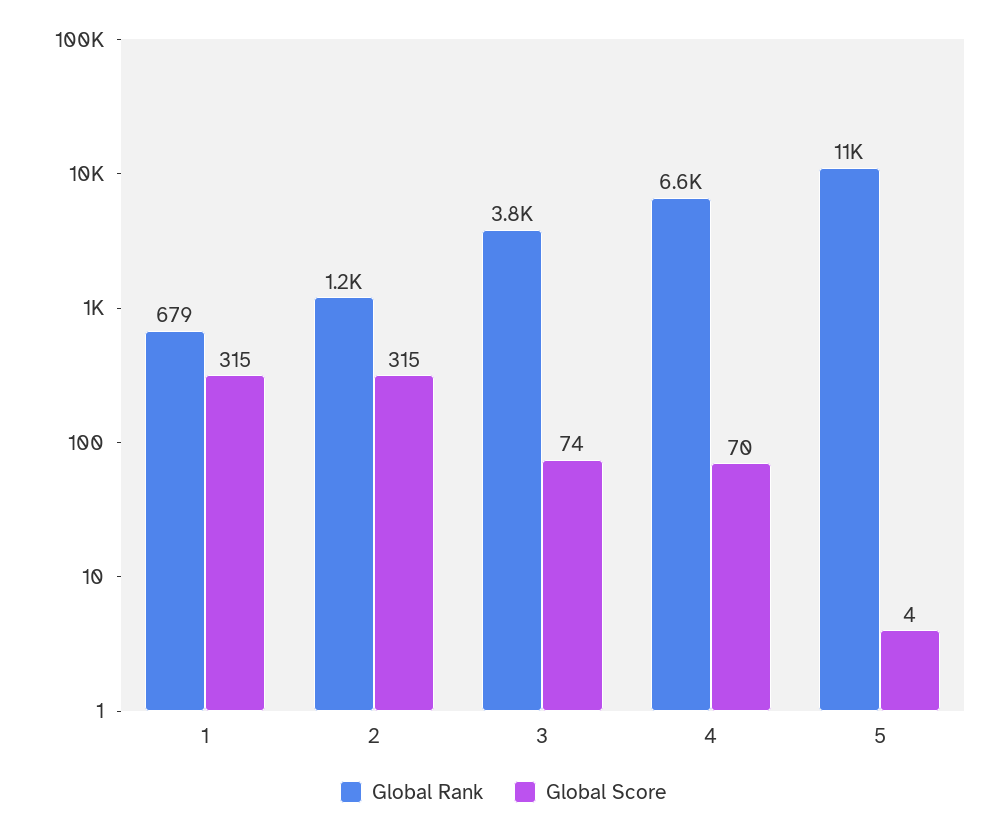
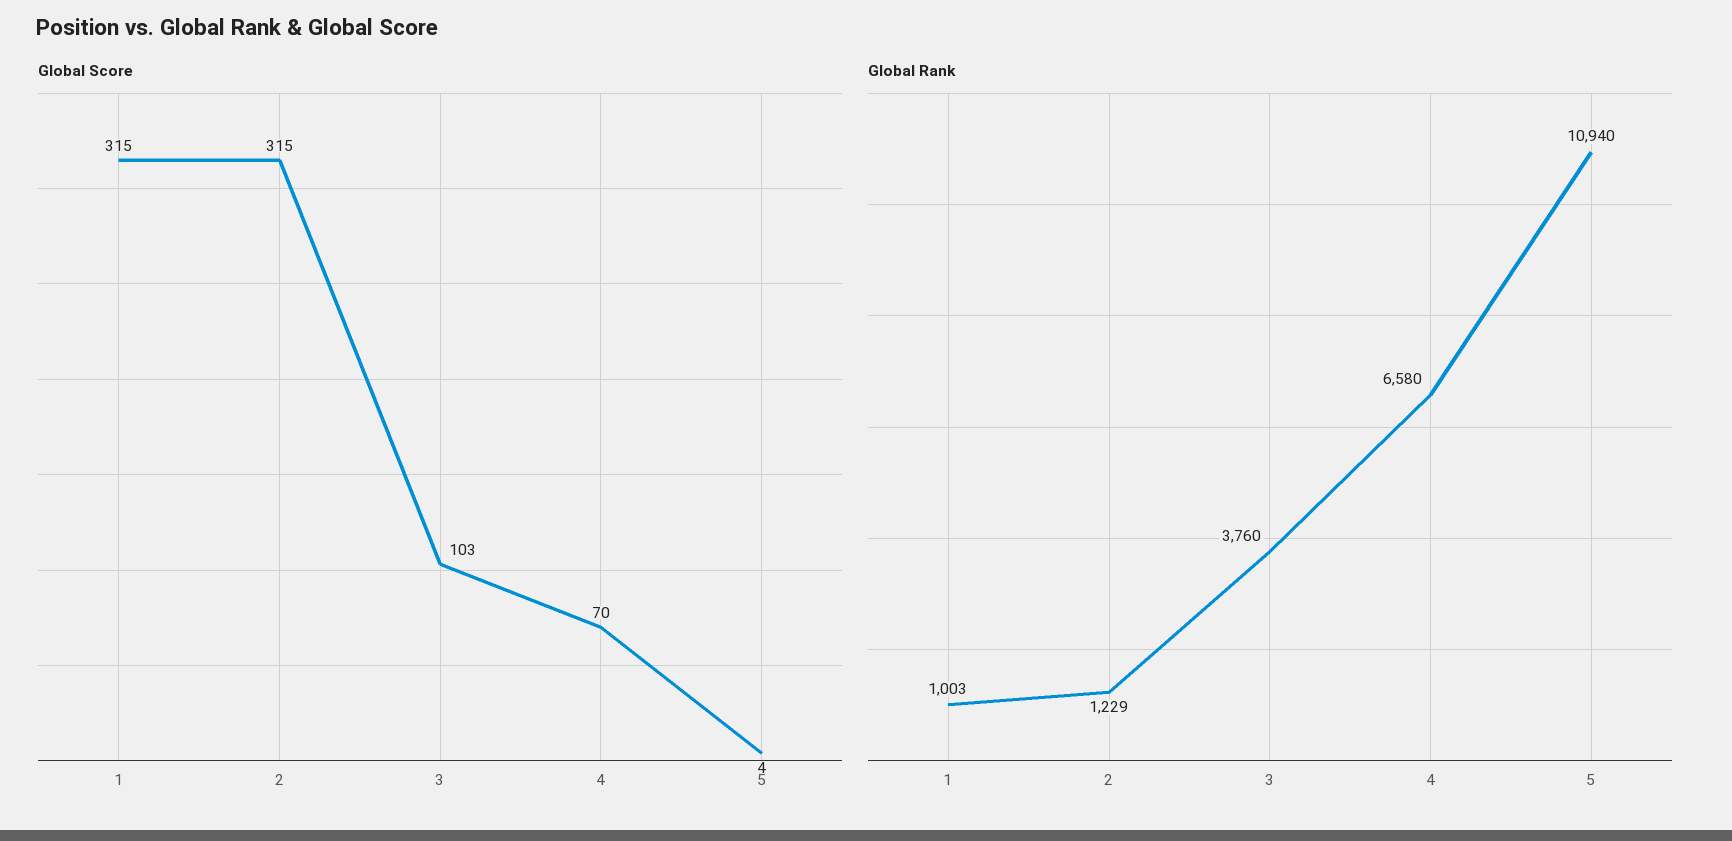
  {
    "Global Rank": {
-     "1": 679,
+     "1": 1003,
      "2": 1229,
      "3": 3760,
      "4": 6580,
      "5": 10940
    },
    "Global Score": {
      "1": 315,
      "2": 315,
-     "3": 74,
+     "3": 103,
      "4": 70,
      "5": 4
    }
  }

